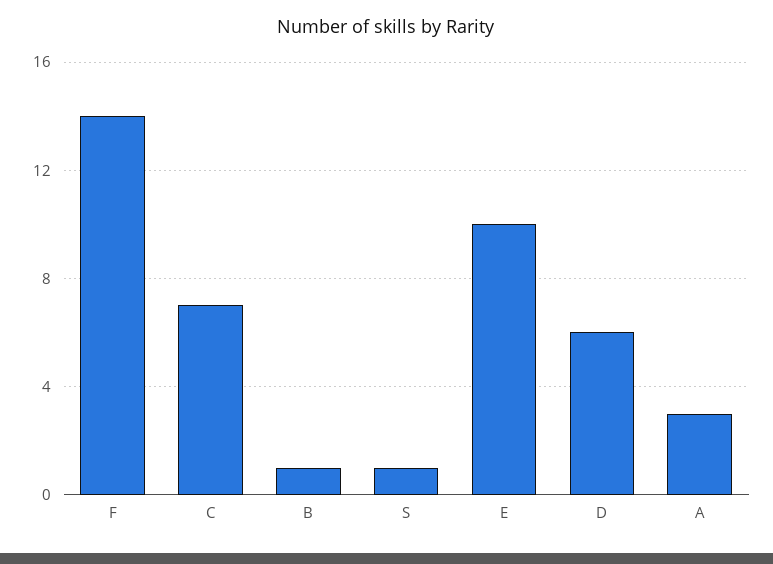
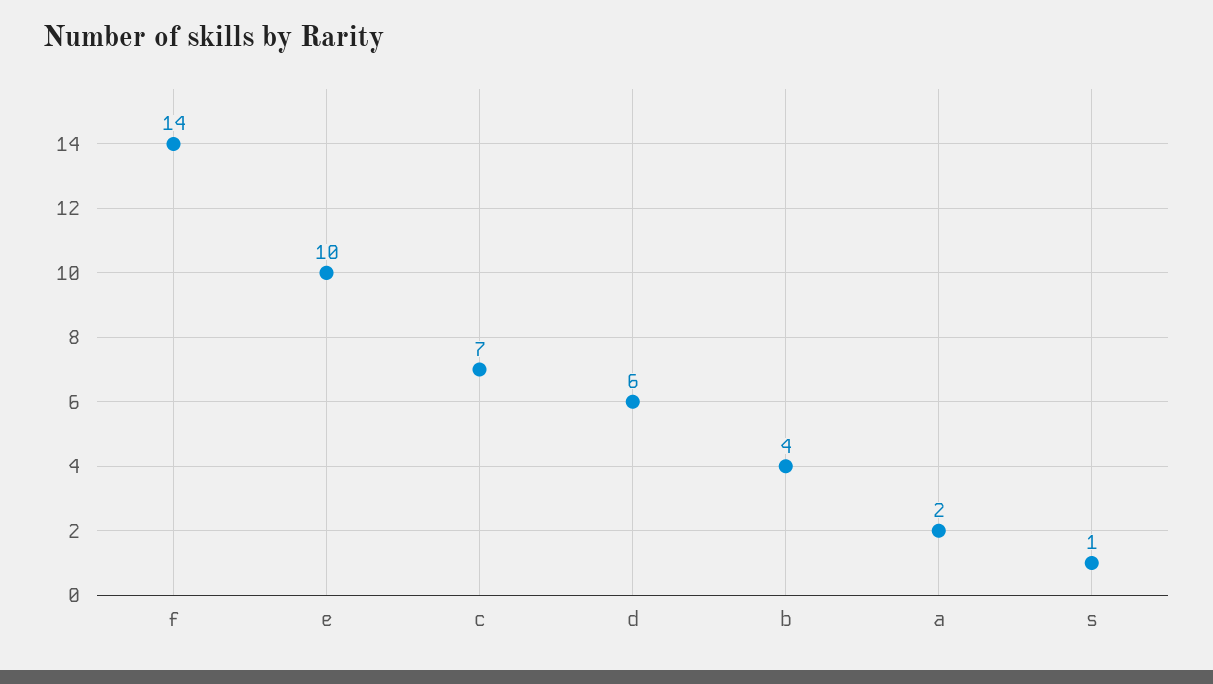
  {
    "F": 14,
    "C": 7,
-   "B": 1,
+   "B": 4,
    "S": 1,
    "E": 10,
    "D": 6,
-   "A": 3
+   "A": 2
  }

